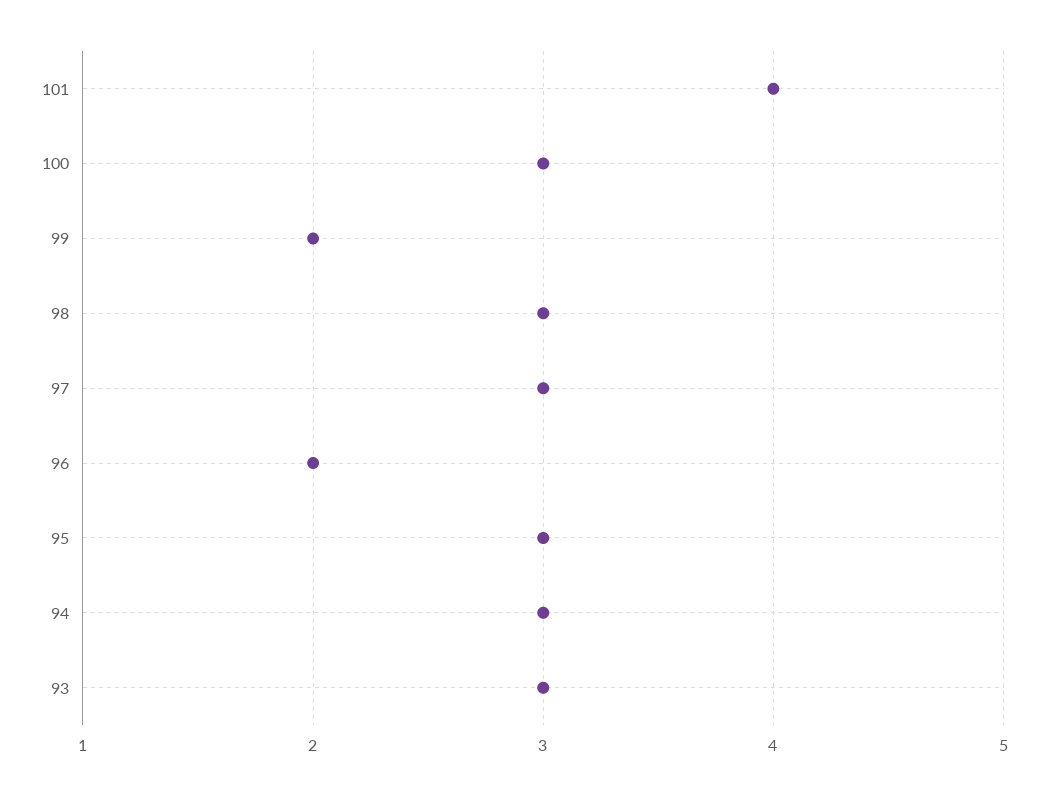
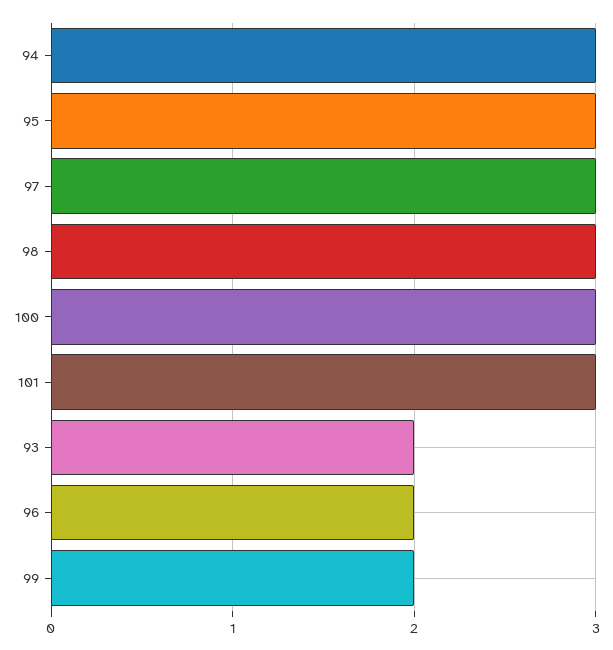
  {
-   "101": 4,
+   "101": 3,
    "100": 3,
    "99": 2,
    "98": 3,
    "97": 3,
    "96": 2,
    "95": 3,
    "94": 3,
-   "93": 3
+   "93": 2
  }

